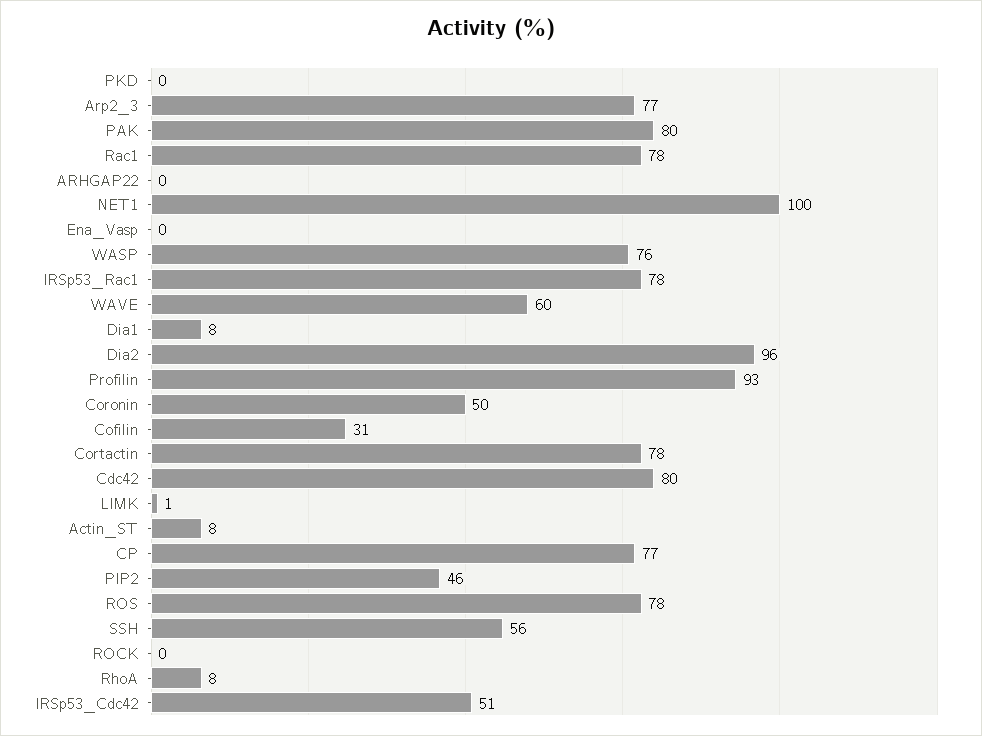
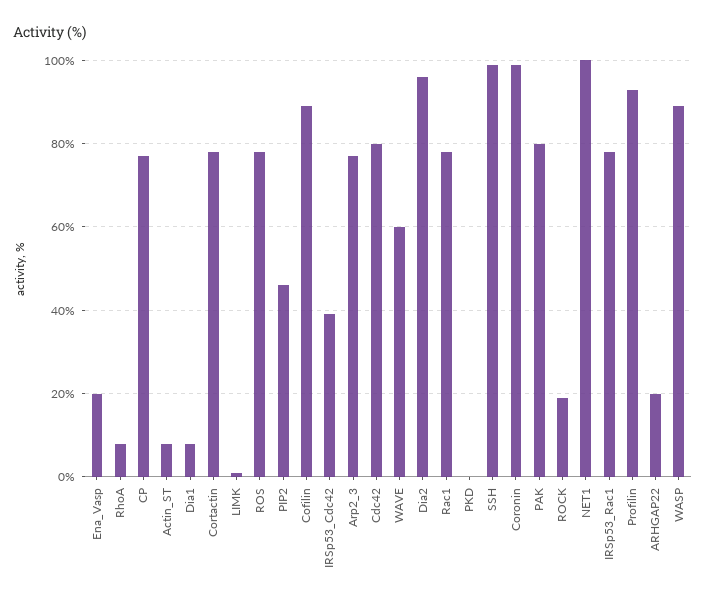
  {
    "PKD": 0,
    "Arp2_3": 77,
    "PAK": 80,
    "Rac1": 78,
-   "ARHGAP22": 0,
+   "ARHGAP22": 20,
    "NET1": 100,
-   "Ena_Vasp": 0,
+   "Ena_Vasp": 20,
-   "WASP": 76,
+   "WASP": 90,
    "IRSp53_Rac1": 78,
    "WAVE": 60,
    "Dia1": 8,
    "Dia2": 96,
    "Profilin": 93,
-   "Coronin": 50,
+   "Coronin": 100,
-   "Cofilin": 31,
+   "Cofilin": 90,
    "Cortactin": 78,
    "Cdc42": 80,
    "LIMK": 1,
    "Actin_ST": 8,
    "CP": 77,
    "PIP2": 46,
    "ROS": 78,
-   "SSH": 56,
+   "SSH": 100,
-   "ROCK": 0,
+   "ROCK": 20,
    "RhoA": 8,
-   "IRSp53_Cdc42": 51
+   "IRSp53_Cdc42": 40
  }

